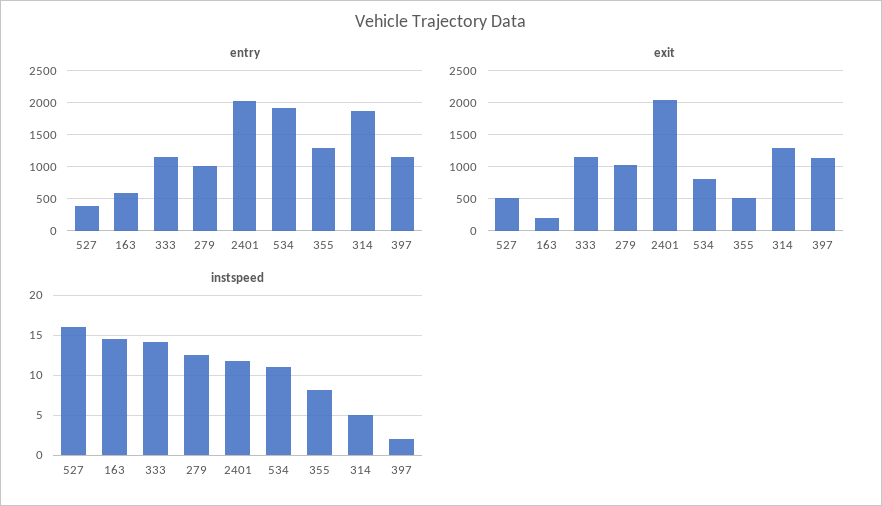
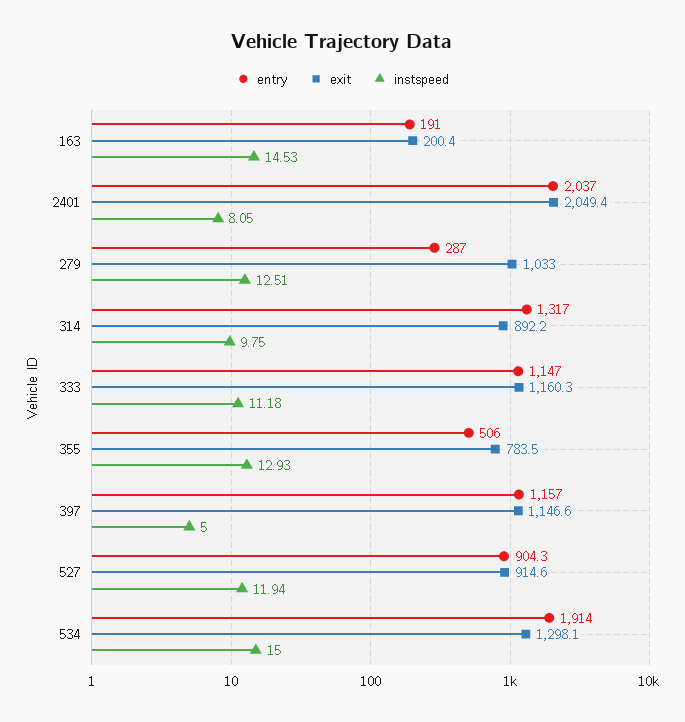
  {
    "entry": {
-     "527": 400,
+     "527": 904.3,
-     "163": 600,
+     "163": 191,
      "333": 1147,
-     "279": 1000,
+     "279": 287,
      "2401": 2037,
      "534": 1914,
-     "355": 1300,
+     "355": 506,
-     "314": 1900,
+     "314": 1317,
      "397": 1157
    },
    "exit": {
-     "527": 500,
+     "527": 914.6,
      "163": 200.4,
      "333": 1160.3,
      "279": 1033,
      "2401": 2049.4,
-     "534": 800,
+     "534": 1298.1,
-     "355": 500,
+     "355": 783.5,
-     "314": 1300,
+     "314": 892.2,
      "397": 1146.6
    },
    "instspeed": {
-     "527": 16,
+     "527": 11.94,
      "163": 14.53,
-     "333": 14,
+     "333": 11.18,
      "279": 12.51,
-     "2401": 12,
+     "2401": 8.05,
-     "534": 11,
+     "534": 15,
-     "355": 8,
+     "355": 12.93,
-     "314": 5,
+     "314": 9.75,
-     "397": 2
+     "397": 5
    }
  }

